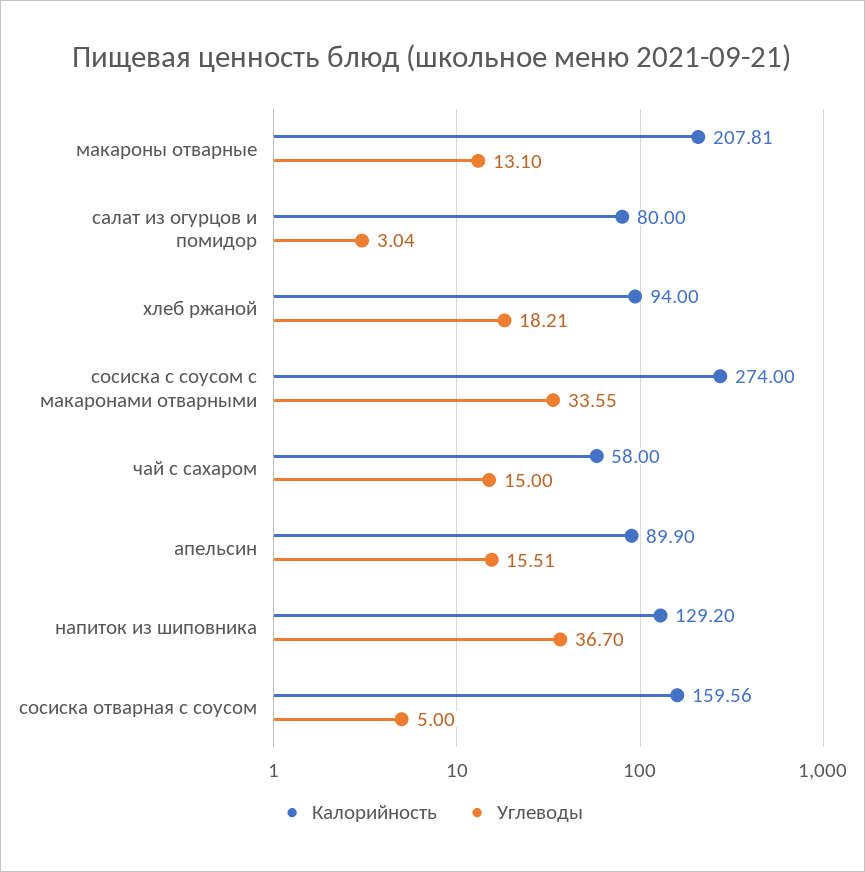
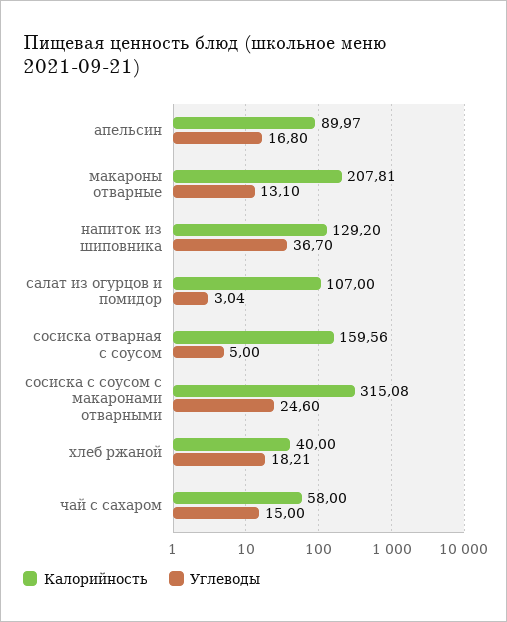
  {
    "Калорийность": {
      "макароны отварные": 207.81,
-     "салат из огурцов и помидор": 80,
+     "салат из огурцов и помидор": 107,
-     "хлеб ржаной": 94,
+     "хлеб ржаной": 40,
-     "сосиска с соусом с макаронами отварными": 274,
+     "сосиска с соусом с макаронами отварными": 315.08,
      "чай с сахаром": 58,
-     "апельсин": 89.9,
+     "апельсин": 89.97,
      "напиток из шиповника": 129.2,
      "сосиска отварная с соусом": 159.56
    },
    "Углеводы": {
      "макароны отварные": 13.1,
      "салат из огурцов и помидор": 3.04,
      "хлеб ржаной": 18.21,
-     "сосиска с соусом с макаронами отварными": 33.55,
+     "сосиска с соусом с макаронами отварными": 24.6,
      "чай с сахаром": 15,
-     "апельсин": 15.51,
+     "апельсин": 16.8,
      "напиток из шиповника": 36.7,
      "сосиска отварная с соусом": 5
    }
  }

